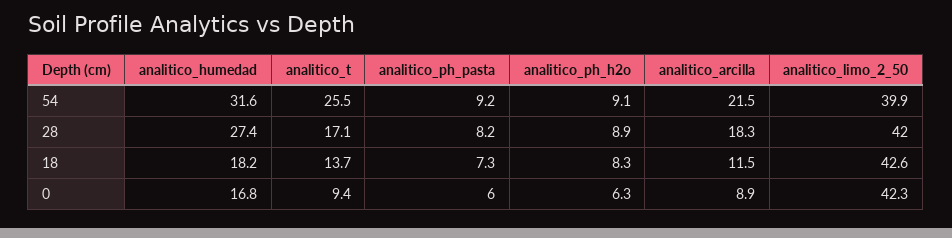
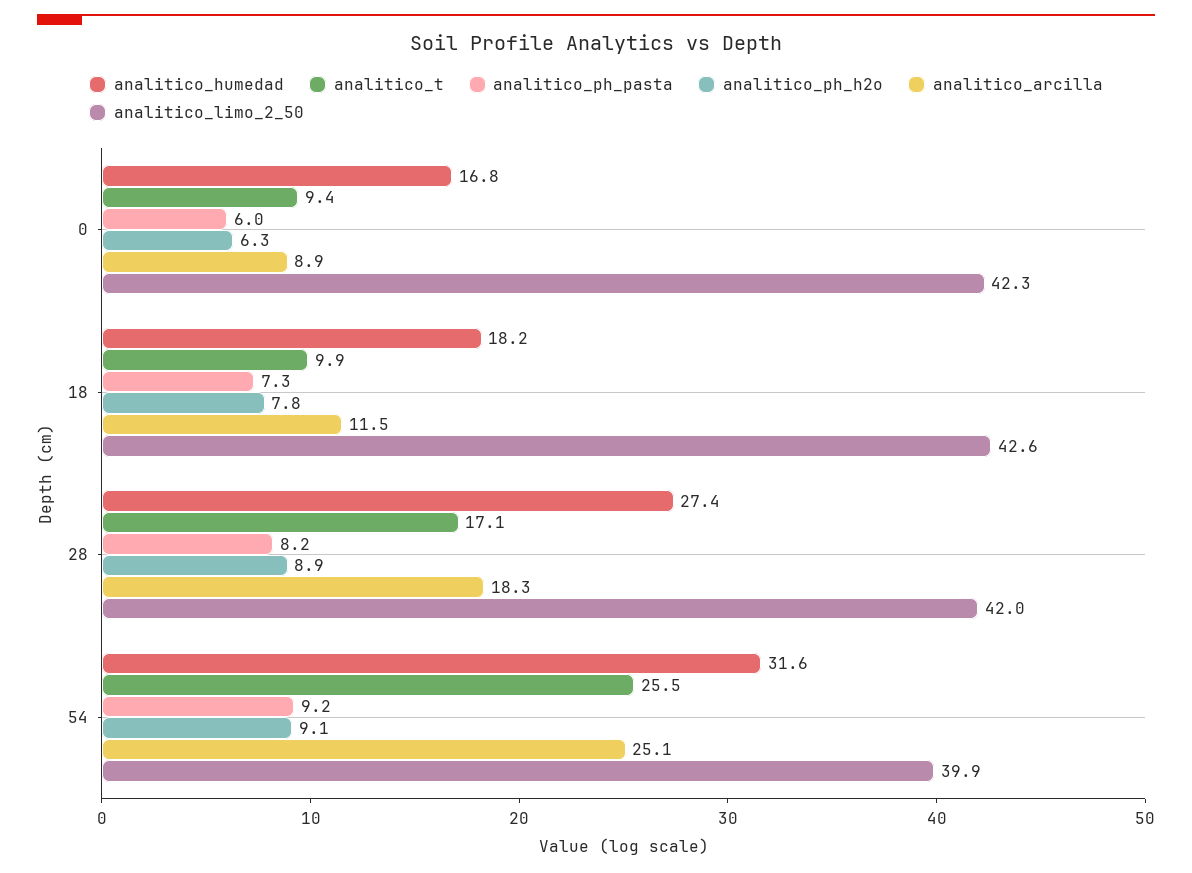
  {
    "analitico_humedad": {
      "54": 31.6,
      "28": 27.4,
      "18": 18.2,
      "0": 16.8
    },
    "analitico_t": {
      "54": 25.5,
      "28": 17.1,
-     "18": 13.7,
+     "18": 9.9,
      "0": 9.4
    },
    "analitico_ph_pasta": {
      "54": 9.2,
      "28": 8.2,
      "18": 7.3,
      "0": 6
    },
    "analitico_ph_h2o": {
      "54": 9.1,
      "28": 8.9,
-     "18": 8.3,
+     "18": 7.8,
      "0": 6.3
    },
    "analitico_arcilla": {
-     "54": 21.5,
+     "54": 25.1,
      "28": 18.3,
      "18": 11.5,
      "0": 8.9
    },
    "analitico_limo_2_50": {
      "54": 39.9,
      "28": 42,
      "18": 42.6,
      "0": 42.3
    }
  }

